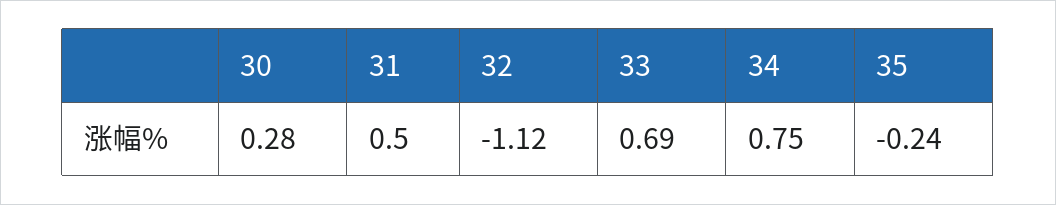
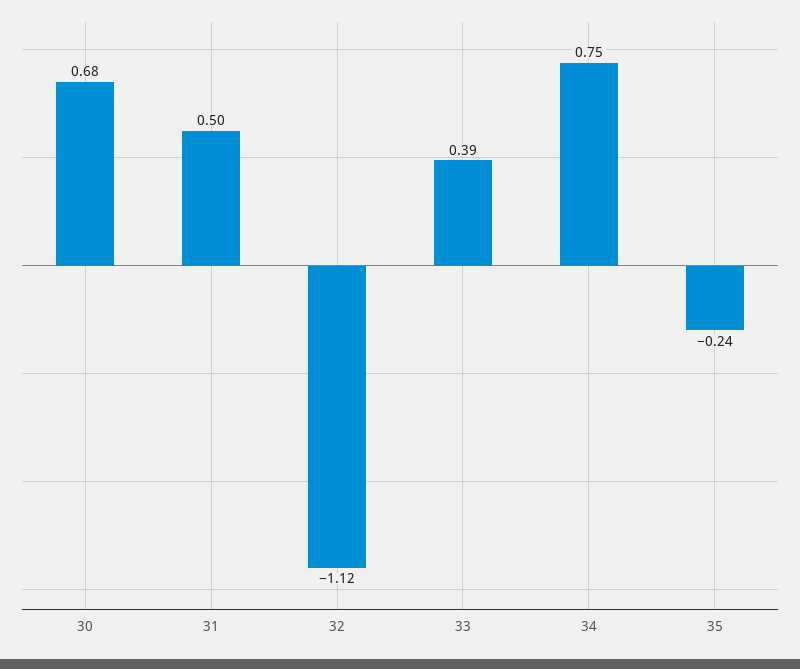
  {
-   "30": 0.28,
+   "30": 0.68,
    "31": 0.5,
    "32": -1.12,
-   "33": 0.69,
+   "33": 0.39,
    "34": 0.75,
    "35": -0.24
  }

